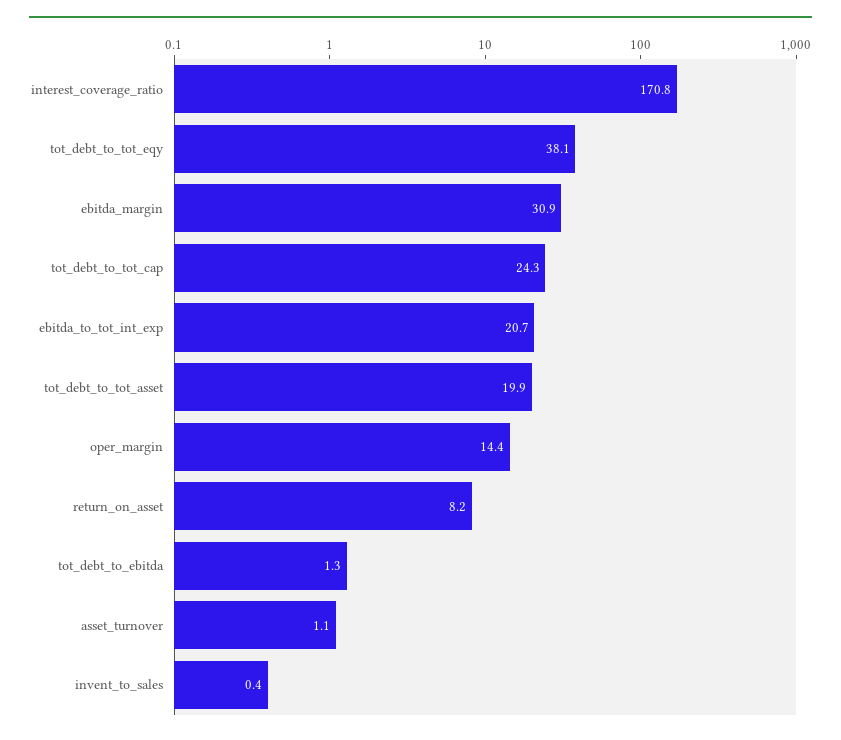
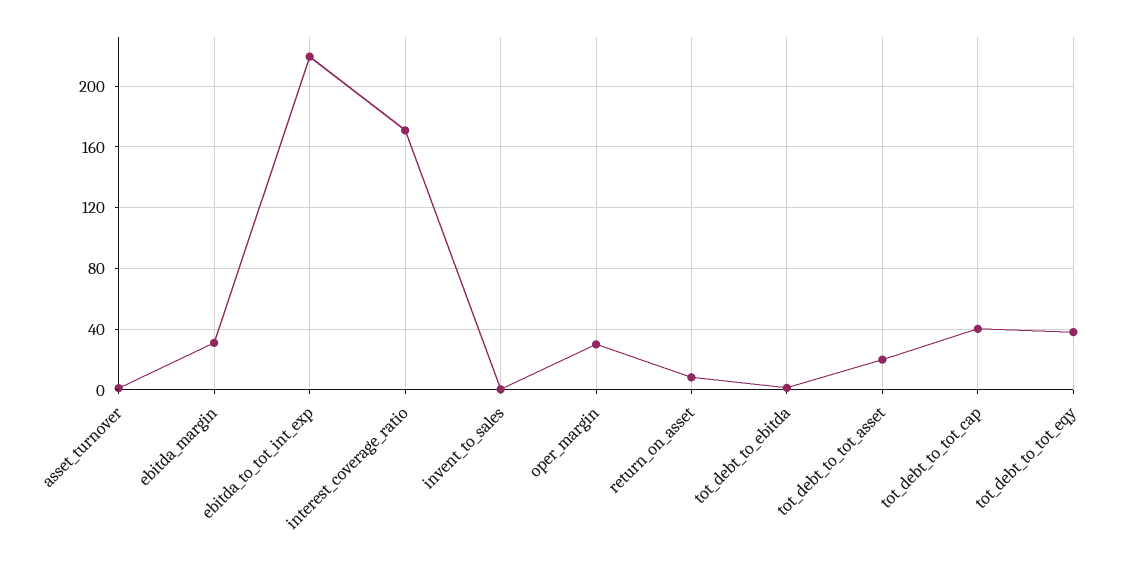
  {
    "interest_coverage_ratio": 170.8,
    "tot_debt_to_tot_eqy": 38.1,
    "ebitda_margin": 30.9,
-   "tot_debt_to_tot_cap": 24.3,
+   "tot_debt_to_tot_cap": 40,
-   "ebitda_to_tot_int_exp": 20.7,
+   "ebitda_to_tot_int_exp": 220,
    "tot_debt_to_tot_asset": 19.9,
-   "oper_margin": 14.4,
+   "oper_margin": 30,
    "return_on_asset": 8.2,
    "tot_debt_to_ebitda": 1.3,
    "asset_turnover": 1.1,
    "invent_to_sales": 0.4
  }

